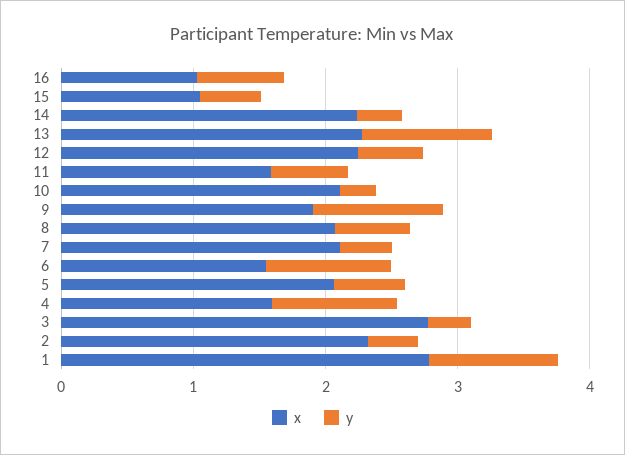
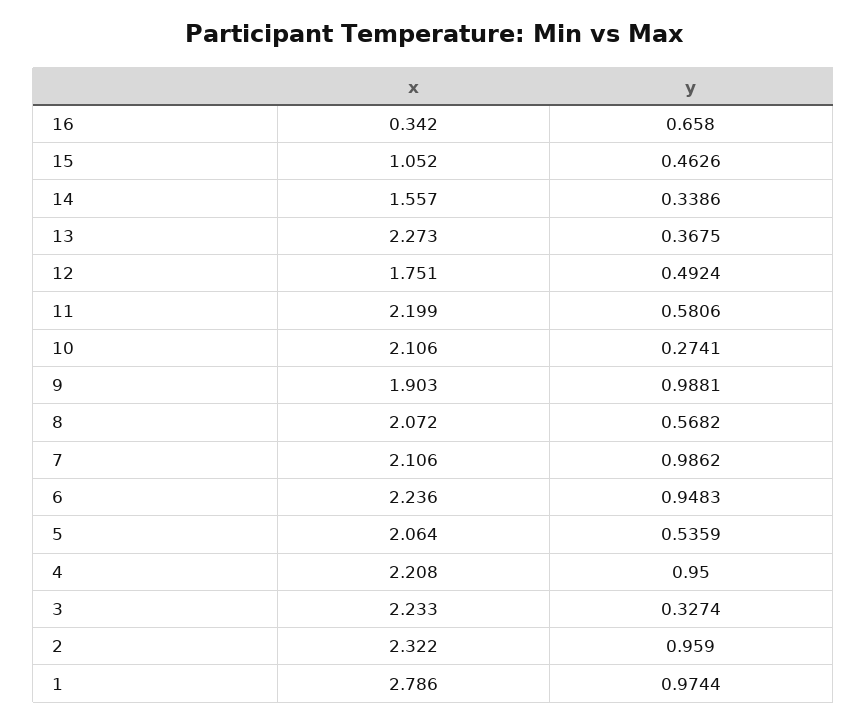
  {
    "x": {
-     "16": 1,
+     "16": 0.342,
      "15": 1.052,
-     "14": 2.2,
+     "14": 1.557,
      "13": 2.273,
-     "12": 2.2,
+     "12": 1.751,
-     "11": 1.6,
+     "11": 2.199,
      "10": 2.106,
      "9": 1.903,
      "8": 2.072,
      "7": 2.106,
-     "6": 1.6,
+     "6": 2.236,
      "5": 2.064,
-     "4": 1.6,
+     "4": 2.208,
-     "3": 2.8,
+     "3": 2.233,
      "2": 2.322,
      "1": 2.786
    },
    "y": {
      "16": 0.658,
      "15": 0.4626,
      "14": 0.3386,
-     "13": 1,
+     "13": 0.3675,
      "12": 0.4924,
      "11": 0.5806,
      "10": 0.2741,
      "9": 0.9881,
      "8": 0.5682,
-     "7": 0.4,
+     "7": 0.9862,
      "6": 0.9483,
      "5": 0.5359,
      "4": 0.95,
      "3": 0.3274,
-     "2": 0.4,
+     "2": 0.959,
      "1": 0.9744
    }
  }

